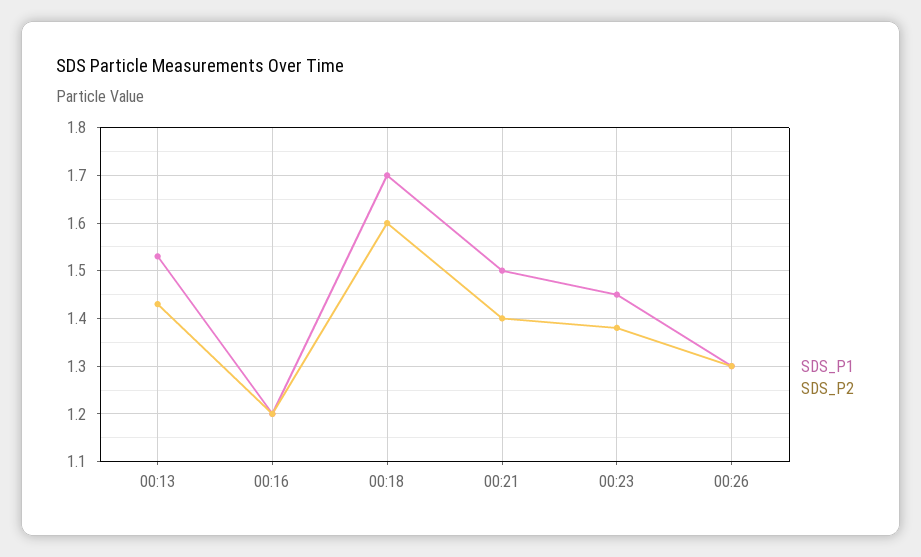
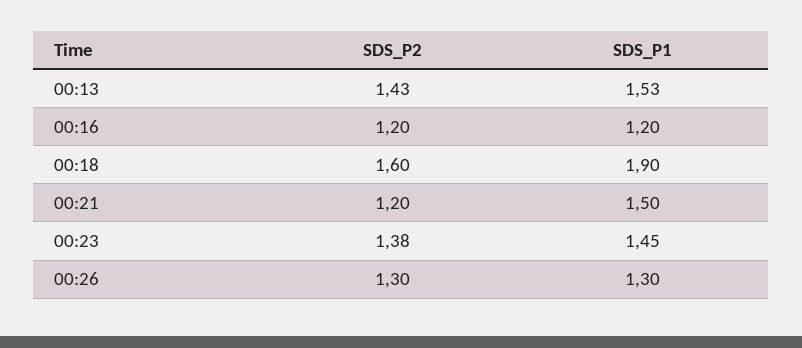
  {
    "SDS_P1": {
      "00:13": 1.53,
      "00:16": 1.2,
-     "00:18": 1.7,
+     "00:18": 1.9,
      "00:21": 1.5,
      "00:23": 1.45,
      "00:26": 1.3
    },
    "SDS_P2": {
      "00:13": 1.43,
      "00:16": 1.2,
      "00:18": 1.6,
-     "00:21": 1.4,
+     "00:21": 1.2,
      "00:23": 1.38,
      "00:26": 1.3
    }
  }

